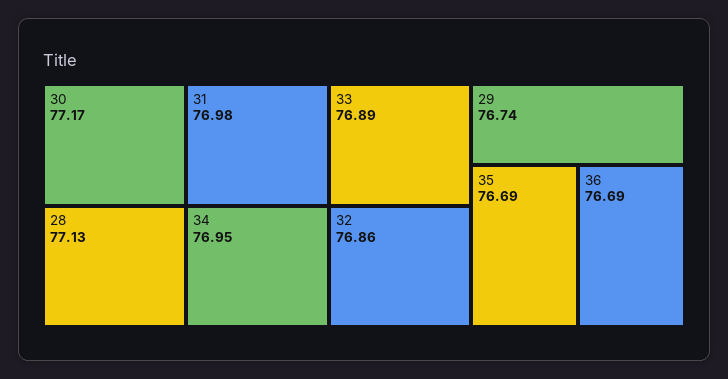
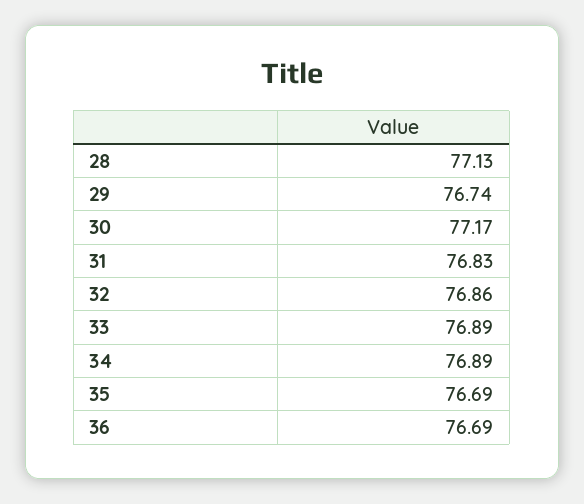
  {
    "30": 77.17,
    "28": 77.13,
-   "31": 76.98,
+   "31": 76.83,
-   "34": 76.95,
+   "34": 76.89,
    "33": 76.89,
    "32": 76.86,
    "29": 76.74,
    "35": 76.69,
    "36": 76.69
  }

